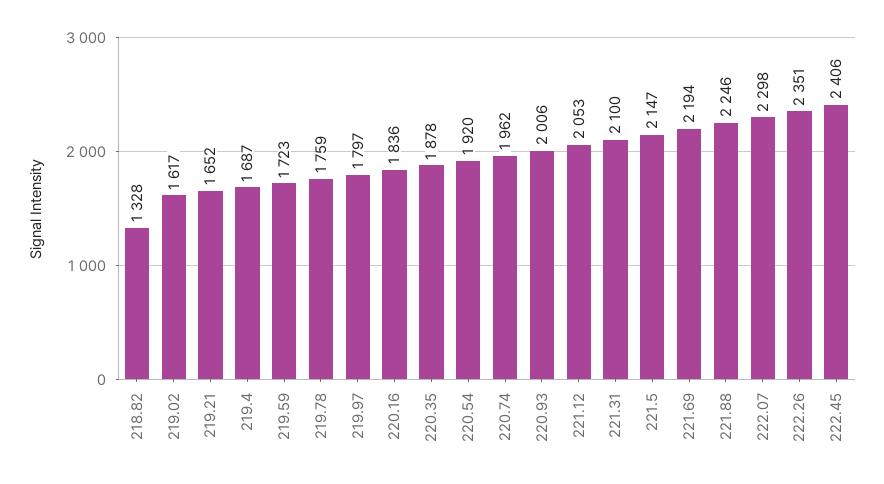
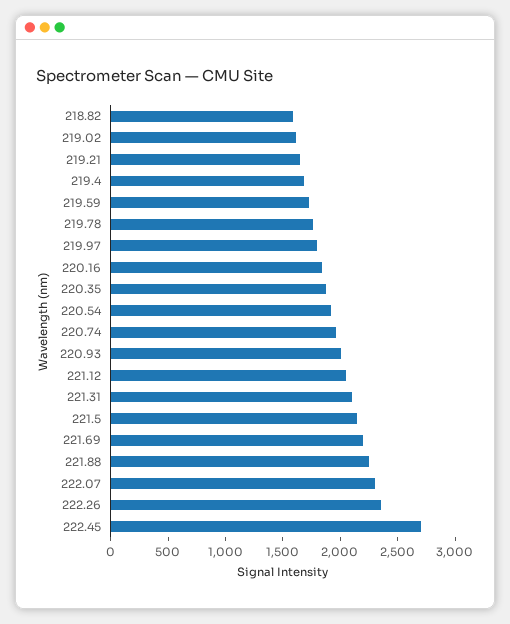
  {
-   "218.82": 1328,
+   "218.82": 1600,
    "219.02": 1617,
    "219.21": 1652,
    "219.4": 1687,
    "219.59": 1723,
    "219.78": 1759,
    "219.97": 1797,
    "220.16": 1836,
    "220.35": 1878,
    "220.54": 1920,
    "220.74": 1962,
    "220.93": 2006,
    "221.12": 2053,
    "221.31": 2100,
    "221.5": 2147,
    "221.69": 2194,
    "221.88": 2246,
    "222.07": 2298,
    "222.26": 2351,
-   "222.45": 2406
+   "222.45": 2700
  }

